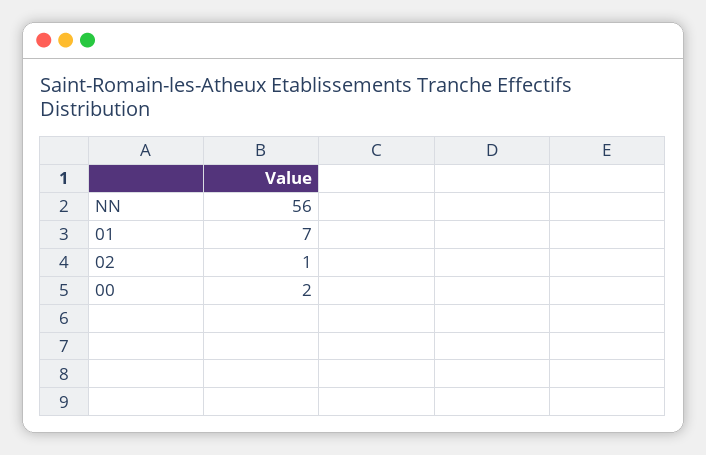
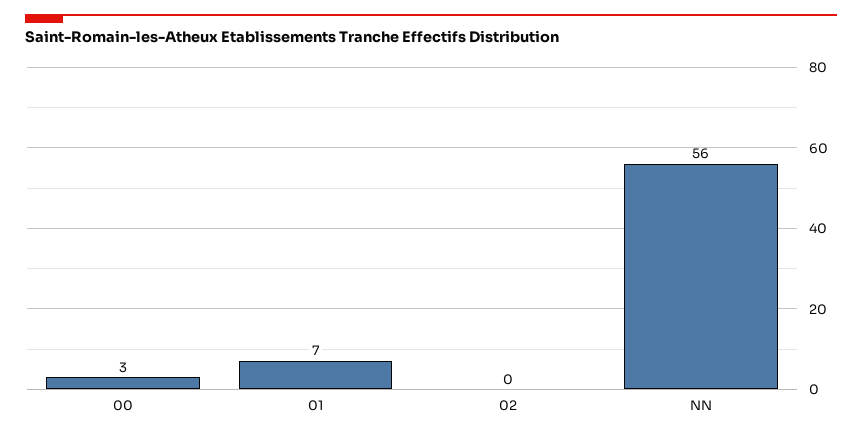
  {
    "NN": 56,
    "01": 7,
-   "02": 1,
+   "02": 0,
-   "00": 2
+   "00": 3
  }

